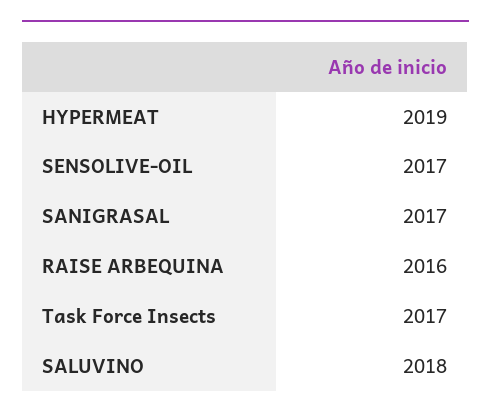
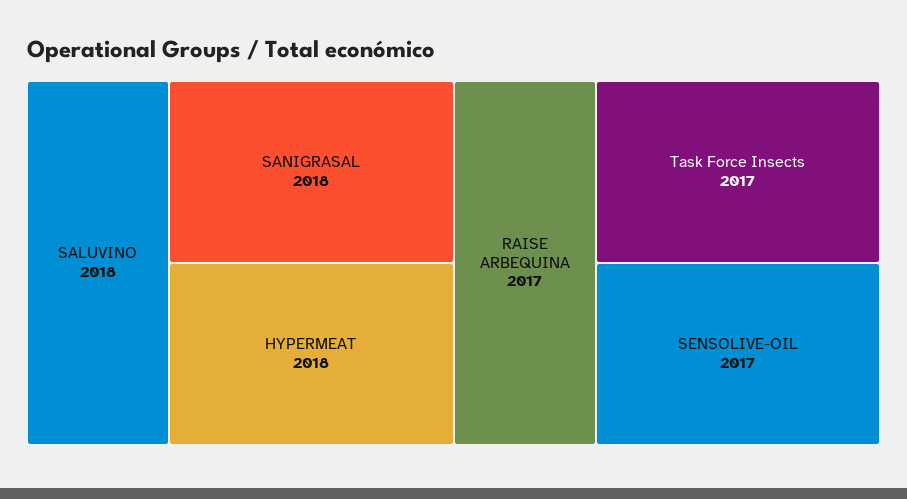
  {
-   "HYPERMEAT": 2019,
+   "HYPERMEAT": 2018,
    "SENSOLIVE-OIL": 2017,
-   "SANIGRASAL": 2017,
+   "SANIGRASAL": 2018,
-   "RAISE ARBEQUINA": 2016,
+   "RAISE ARBEQUINA": 2017,
    "Task Force Insects": 2017,
    "SALUVINO": 2018
  }

